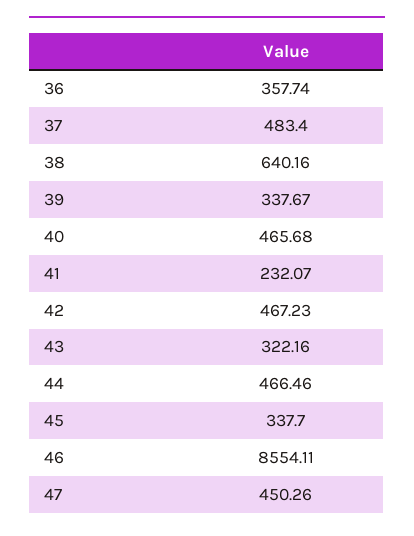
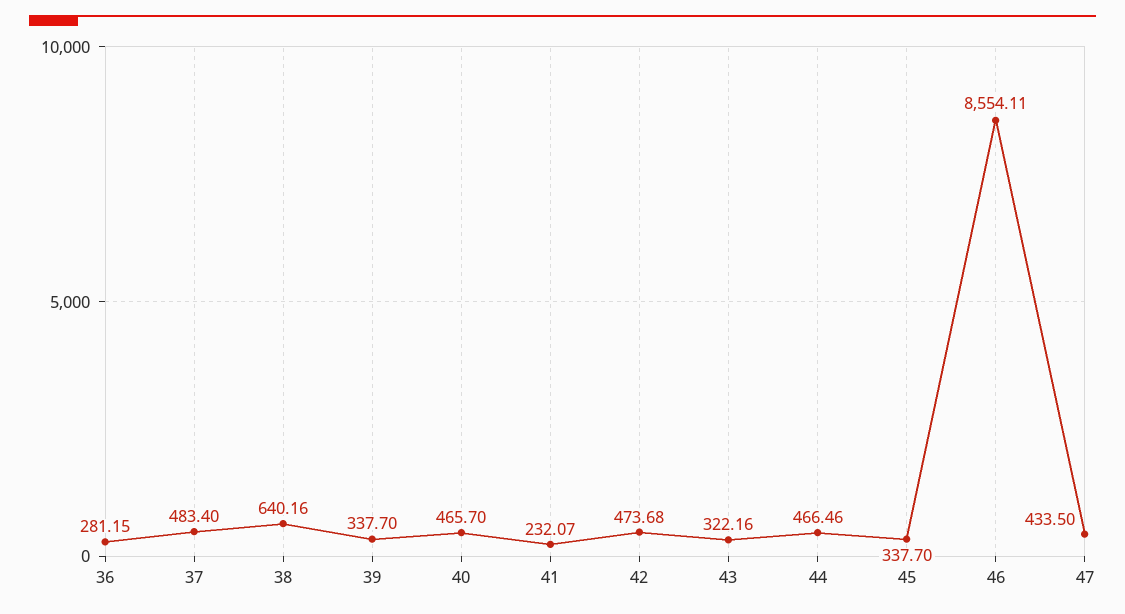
  {
-   "36": 357.74,
+   "36": 281.15,
    "37": 483.4,
    "38": 640.16,
-   "39": 337.67,
+   "39": 337.7,
-   "40": 465.68,
+   "40": 465.7,
    "41": 232.07,
-   "42": 467.23,
+   "42": 473.68,
    "43": 322.16,
    "44": 466.46,
    "45": 337.7,
    "46": 8554.11,
-   "47": 450.26
+   "47": 433.5
  }

